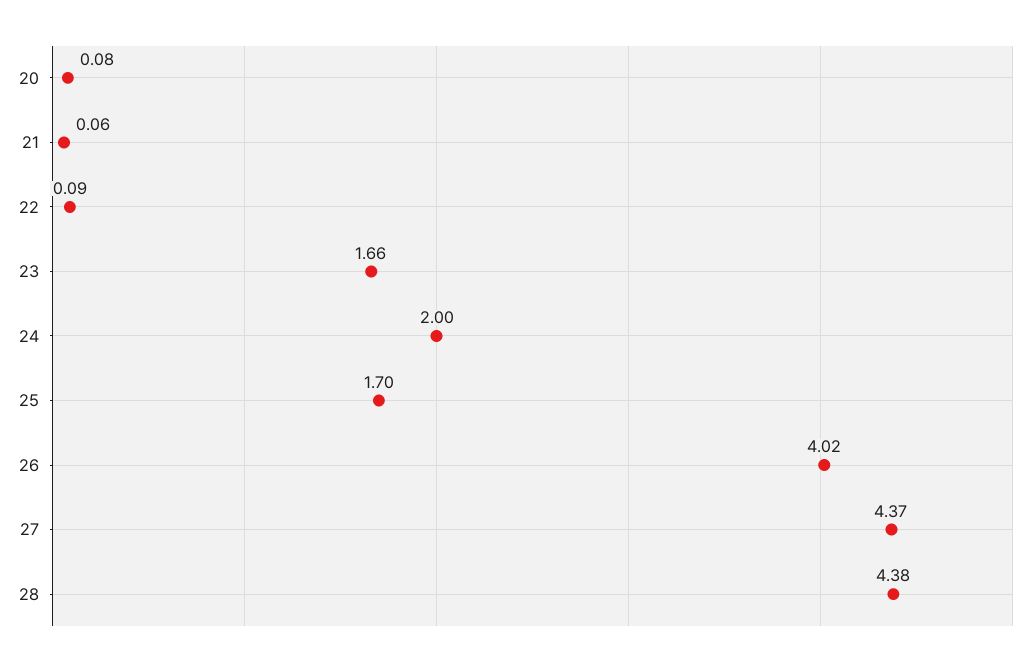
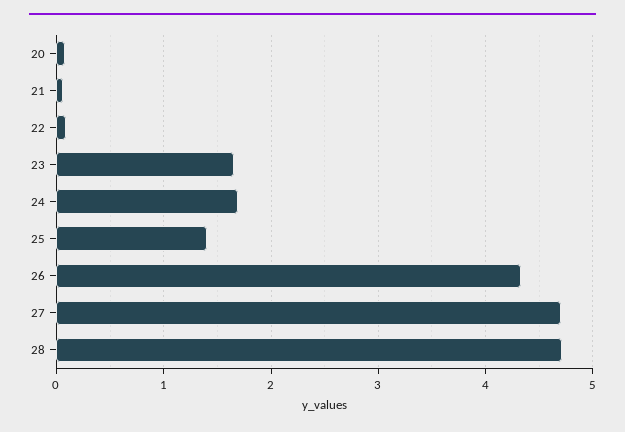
  {
    "20": 0.08,
    "21": 0.06,
    "22": 0.09,
    "23": 1.66,
-   "24": 2,
+   "24": 1.7,
-   "25": 1.7,
+   "25": 1.4,
-   "26": 4.02,
+   "26": 4.3,
-   "27": 4.37,
+   "27": 4.7,
-   "28": 4.38
+   "28": 4.7
  }

